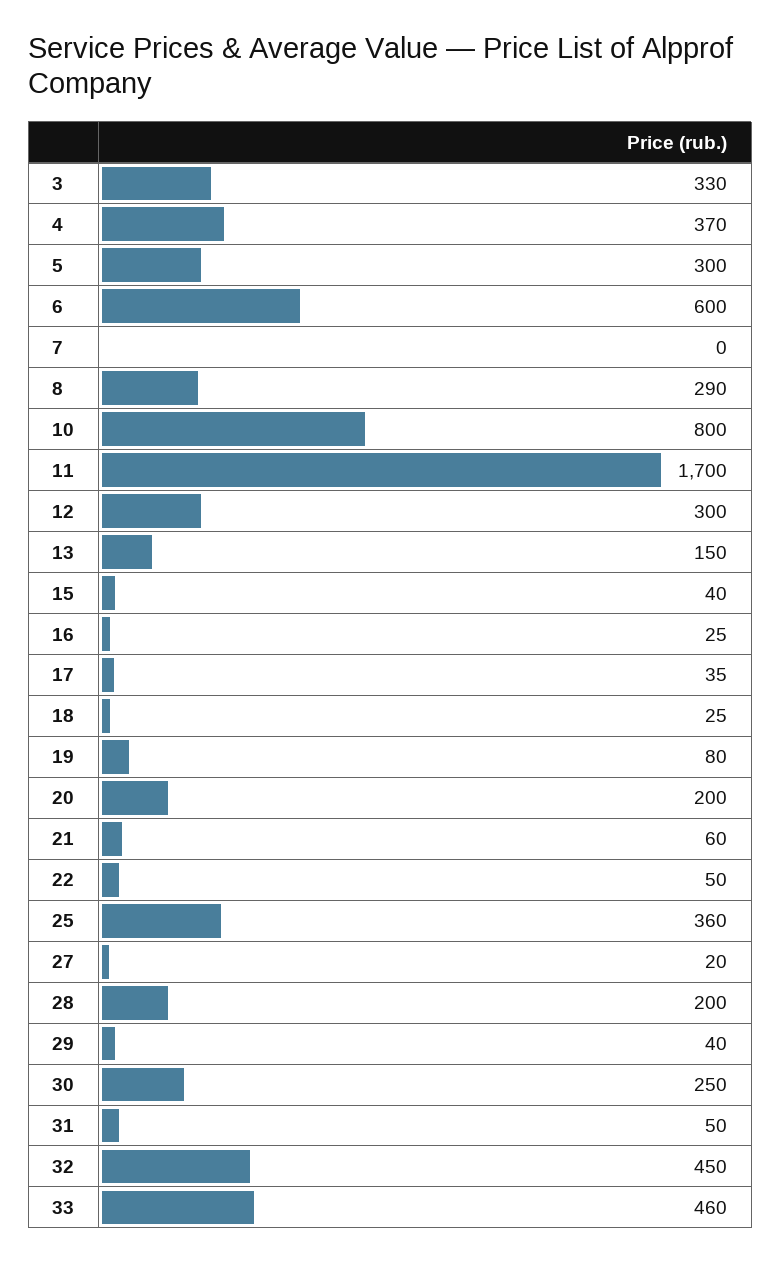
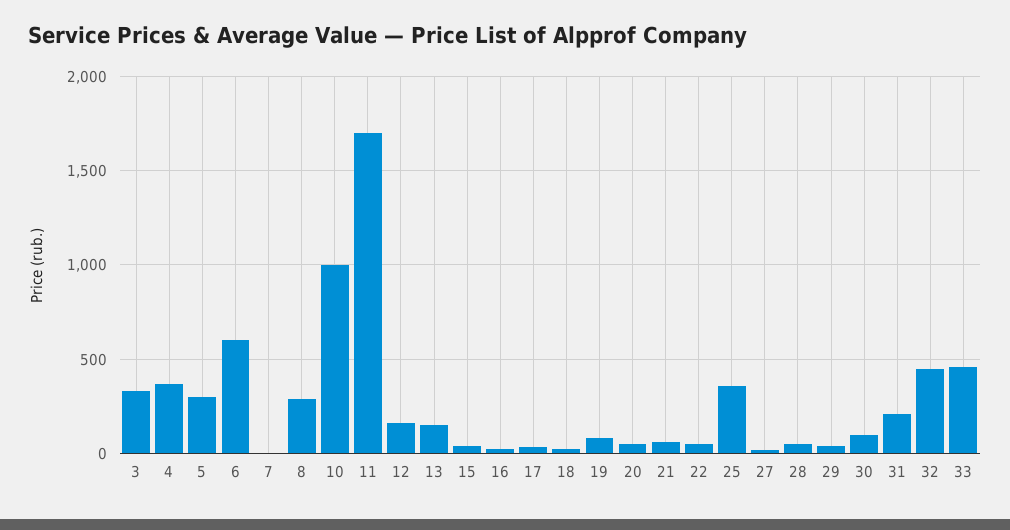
  {
    "3": 330,
    "4": 370,
    "5": 300,
    "6": 600,
    "7": 0,
    "8": 290,
-   "10": 800,
+   "10": 1000,
    "11": 1700,
-   "12": 300,
+   "12": 150,
    "13": 150,
    "15": 40,
    "16": 25,
    "17": 35,
    "18": 25,
    "19": 80,
-   "20": 200,
+   "20": 50,
    "21": 60,
    "22": 50,
    "25": 360,
    "27": 20,
-   "28": 200,
+   "28": 50,
    "29": 40,
-   "30": 250,
+   "30": 100,
-   "31": 50,
+   "31": 200,
    "32": 450,
    "33": 460
  }

